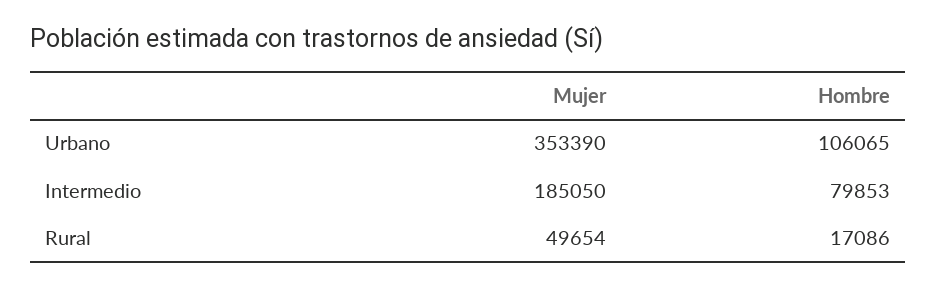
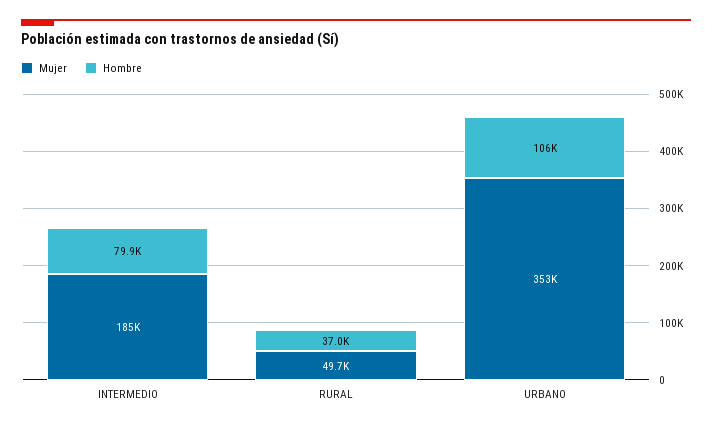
  {
    "Mujer": {
      "Urbano": 353390,
      "Intermedio": 185050,
      "Rural": 49654
    },
    "Hombre": {
      "Urbano": 106065,
      "Intermedio": 79853,
-     "Rural": 17086
+     "Rural": 37000
    }
  }

